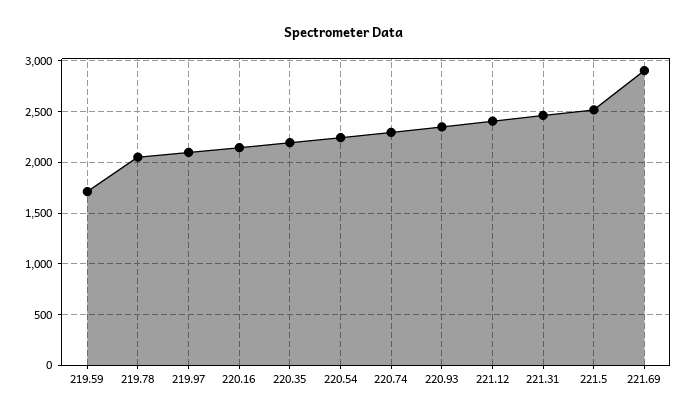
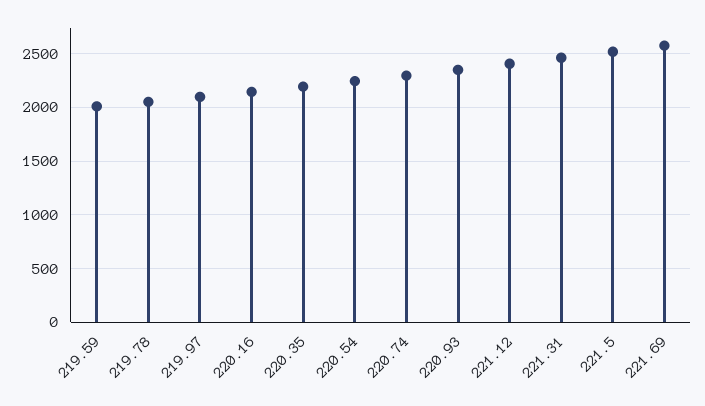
  {
-   "219.59": 1700,
+   "219.59": 2000,
    "219.78": 2100,
    "219.97": 2100,
    "220.16": 2100,
    "220.35": 2200,
    "220.54": 2200,
    "220.74": 2300,
    "220.93": 2300,
    "221.12": 2400,
    "221.31": 2500,
    "221.5": 2500,
-   "221.69": 2900
+   "221.69": 2600
  }

